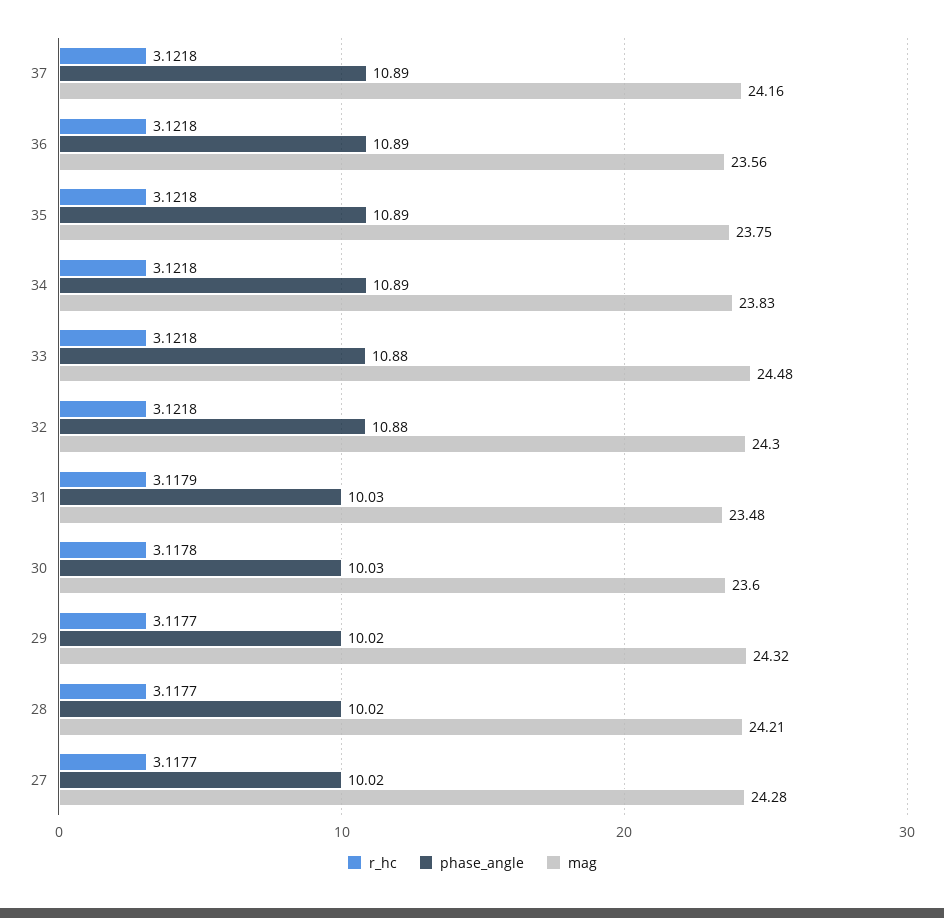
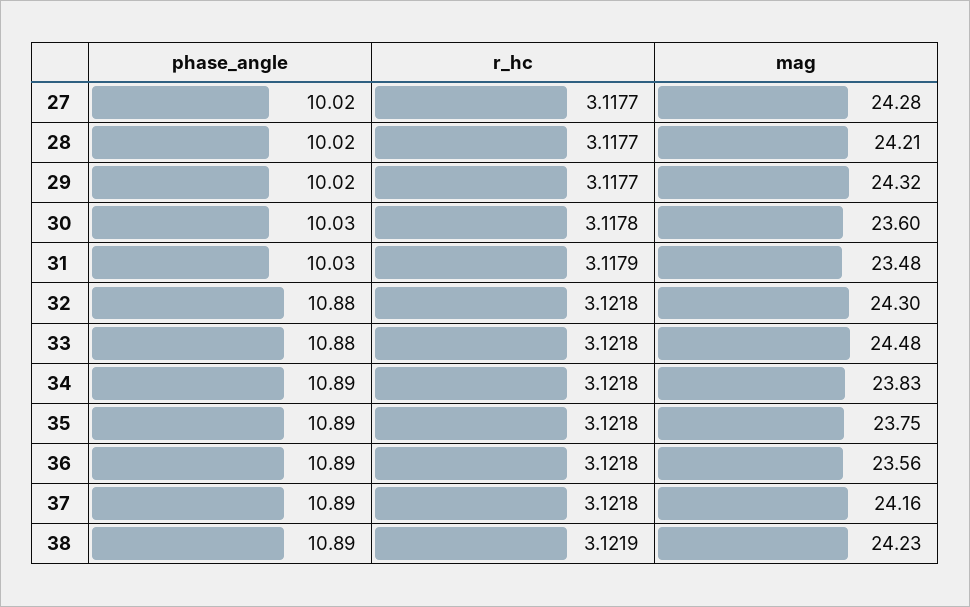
  {
    "r_hc": {
      "37": 3.1218,
      "36": 3.1218,
      "35": 3.1218,
      "34": 3.1218,
      "33": 3.1218,
      "32": 3.1218,
      "31": 3.1179,
      "30": 3.1178,
      "29": 3.1177,
      "28": 3.1177,
-     "27": 3.1177
+     "27": 3.1177,
+     "38": 3.1219
    },
    "phase_angle": {
      "37": 10.89,
      "36": 10.89,
      "35": 10.89,
      "34": 10.89,
      "33": 10.88,
      "32": 10.88,
      "31": 10.03,
      "30": 10.03,
      "29": 10.02,
      "28": 10.02,
-     "27": 10.02
+     "27": 10.02,
+     "38": 10.89
    },
    "mag": {
      "37": 24.16,
      "36": 23.56,
      "35": 23.75,
      "34": 23.83,
      "33": 24.48,
      "32": 24.3,
      "31": 23.48,
      "30": 23.6,
      "29": 24.32,
      "28": 24.21,
-     "27": 24.28
+     "27": 24.28,
+     "38": 24.23
    }
  }

